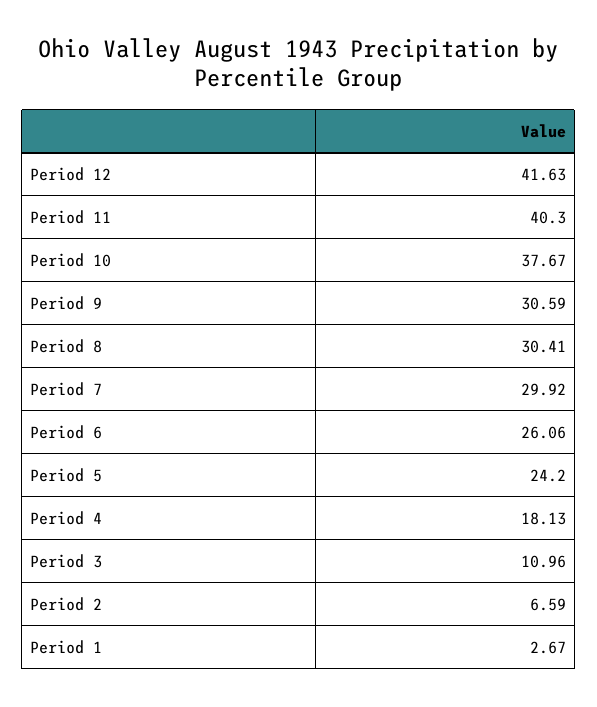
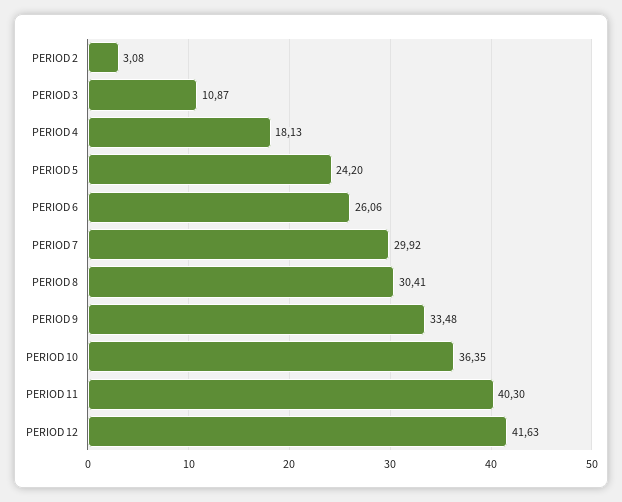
  {
    "Period 12": 41.63,
    "Period 11": 40.3,
-   "Period 10": 37.67,
+   "Period 10": 36.35,
-   "Period 9": 30.59,
+   "Period 9": 33.48,
    "Period 8": 30.41,
    "Period 7": 29.92,
    "Period 6": 26.06,
    "Period 5": 24.2,
    "Period 4": 18.13,
-   "Period 3": 10.96,
+   "Period 3": 10.87,
-   "Period 2": 6.59,
+   "Period 2": 3.08
-   "Period 1": 2.67
  }

